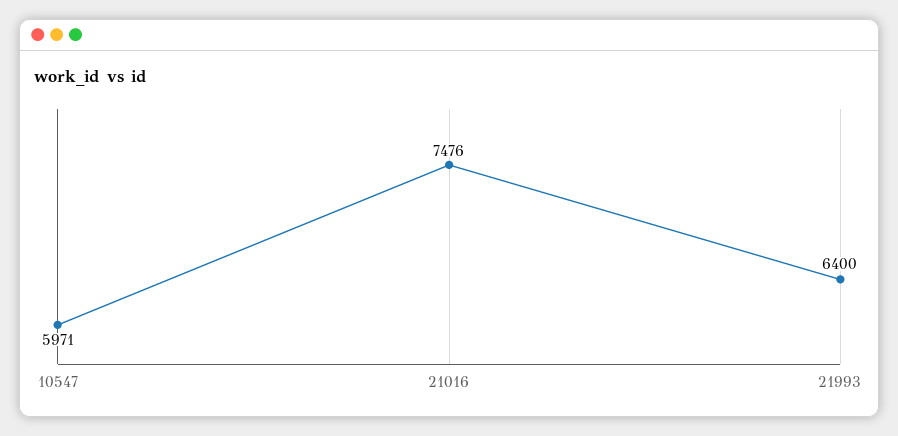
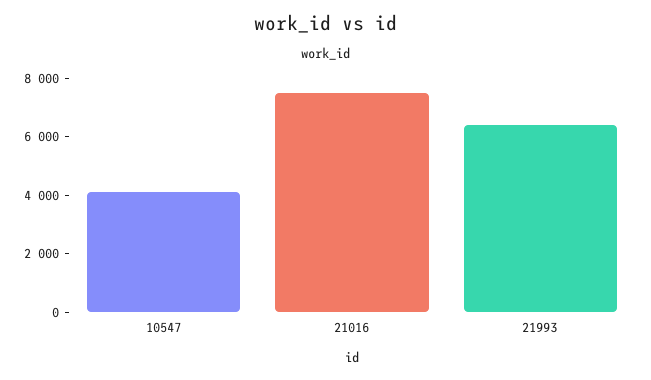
  {
-   "10547": 5971,
+   "10547": 4000,
    "21016": 7476,
    "21993": 6400
  }

